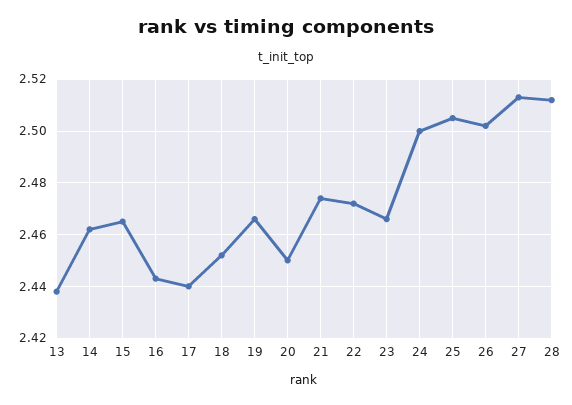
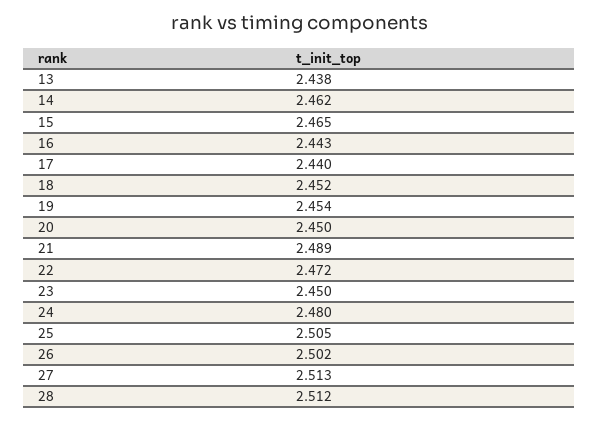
  {
    "13": 2.438,
    "14": 2.462,
    "15": 2.465,
    "16": 2.443,
    "17": 2.44,
    "18": 2.452,
-   "19": 2.465,
+   "19": 2.454,
    "20": 2.45,
-   "21": 2.475,
+   "21": 2.489,
    "22": 2.472,
-   "23": 2.465,
+   "23": 2.45,
-   "24": 2.5,
+   "24": 2.48,
    "25": 2.505,
    "26": 2.502,
    "27": 2.513,
    "28": 2.512
  }

